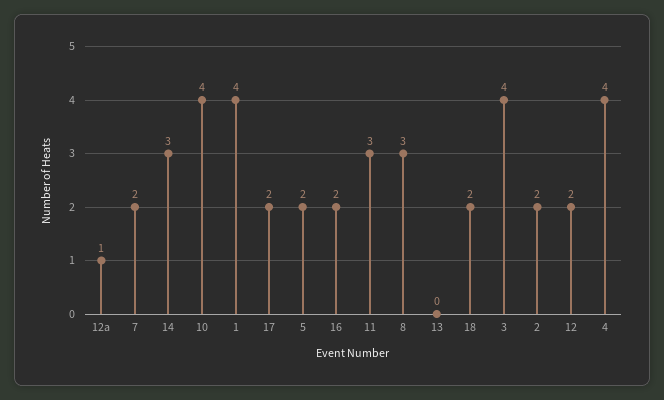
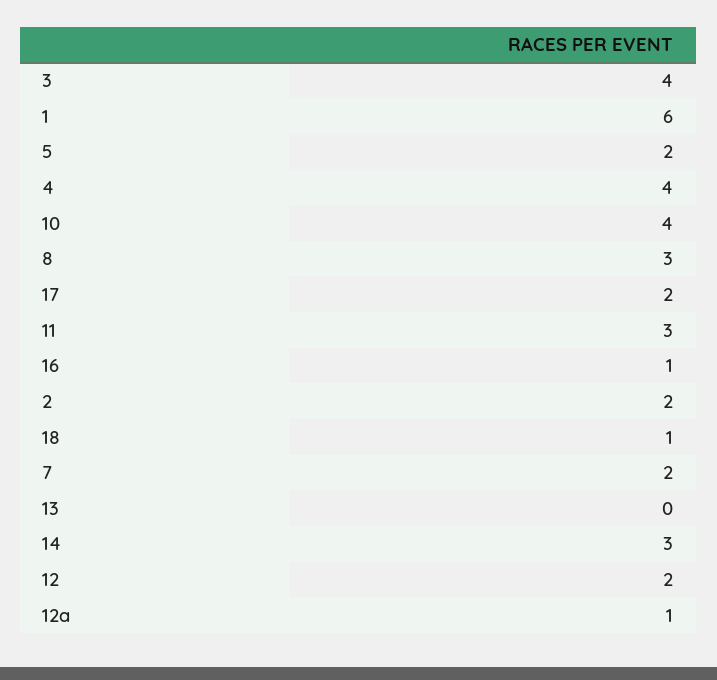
  {
    "12a": 1,
    "7": 2,
    "14": 3,
    "10": 4,
-   "1": 4,
+   "1": 6,
    "17": 2,
    "5": 2,
-   "16": 2,
+   "16": 1,
    "11": 3,
    "8": 3,
    "13": 0,
-   "18": 2,
+   "18": 1,
    "3": 4,
    "2": 2,
    "12": 2,
    "4": 4
  }

